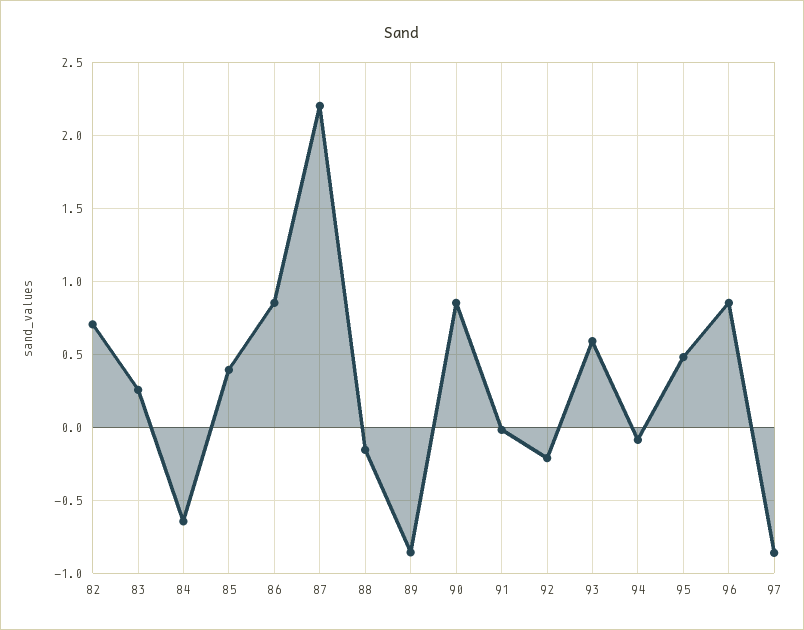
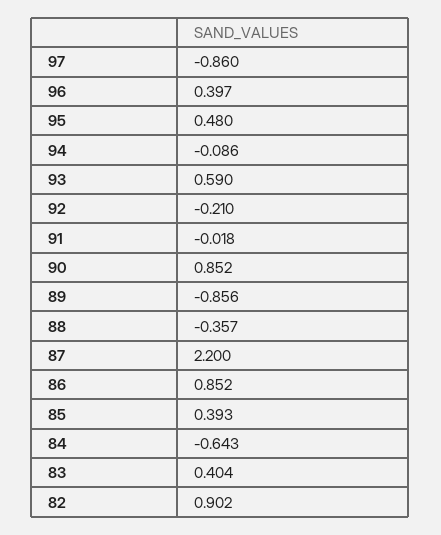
  {
-   "82": 0.7,
+   "82": 0.902,
-   "83": 0.25,
+   "83": 0.404,
    "84": -0.643,
    "85": 0.393,
    "86": 0.852,
    "87": 2.2,
-   "88": -0.15,
+   "88": -0.357,
    "89": -0.856,
    "90": 0.852,
    "91": -0.018,
    "92": -0.21,
    "93": 0.59,
    "94": -0.086,
    "95": 0.48,
-   "96": 0.85,
+   "96": 0.397,
    "97": -0.86
  }

